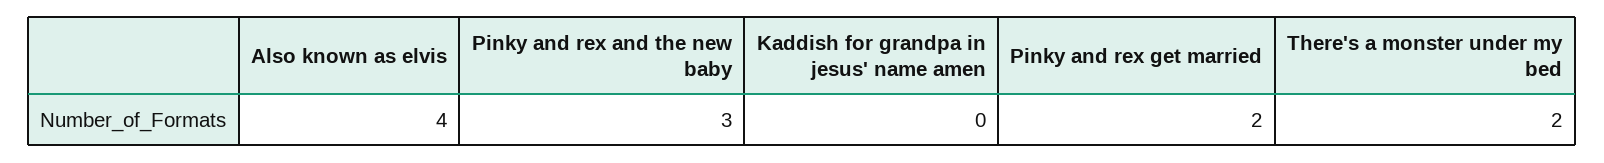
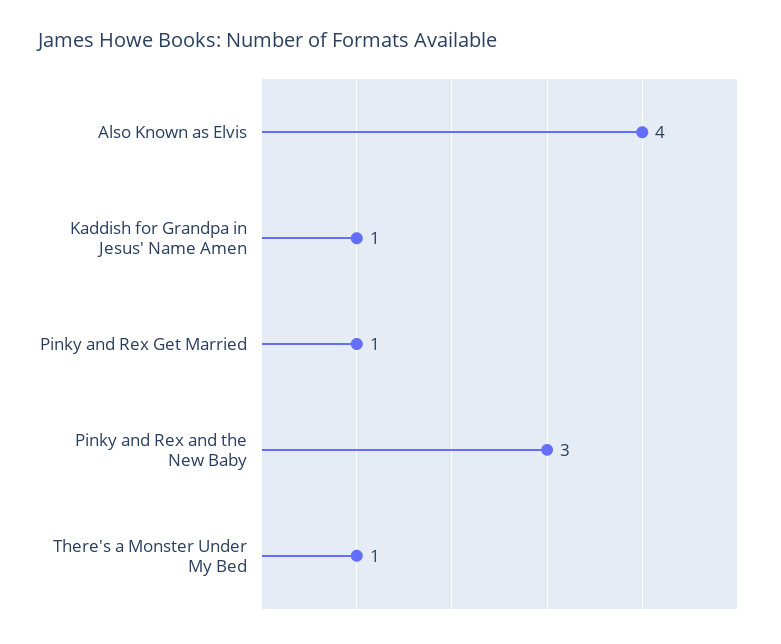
  {
    "Also known as elvis": 4,
    "Pinky and rex and the new baby": 3,
-   "Kaddish for grandpa in jesus' name amen": 0,
+   "Kaddish for grandpa in jesus' name amen": 1,
-   "Pinky and rex get married": 2,
+   "Pinky and rex get married": 1,
-   "There's a monster under my bed": 2
+   "There's a monster under my bed": 1
  }

